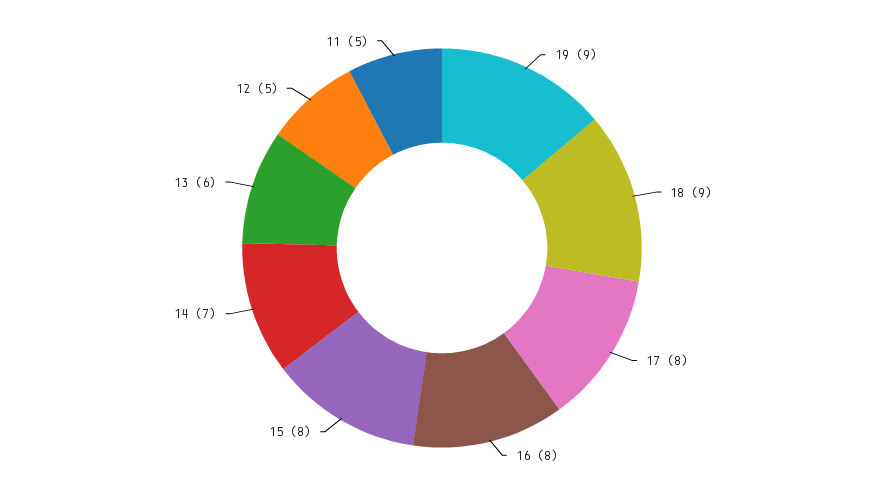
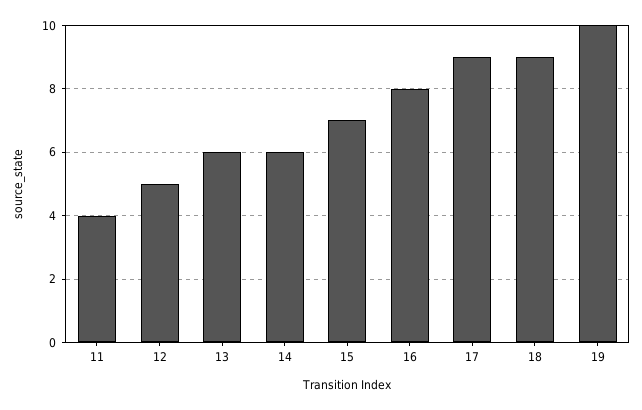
  {
-   "19": 9,
+   "19": 10,
    "18": 9,
-   "17": 8,
+   "17": 9,
    "16": 8,
-   "15": 8,
+   "15": 7,
-   "14": 7,
+   "14": 6,
    "13": 6,
    "12": 5,
-   "11": 5
+   "11": 4
  }

